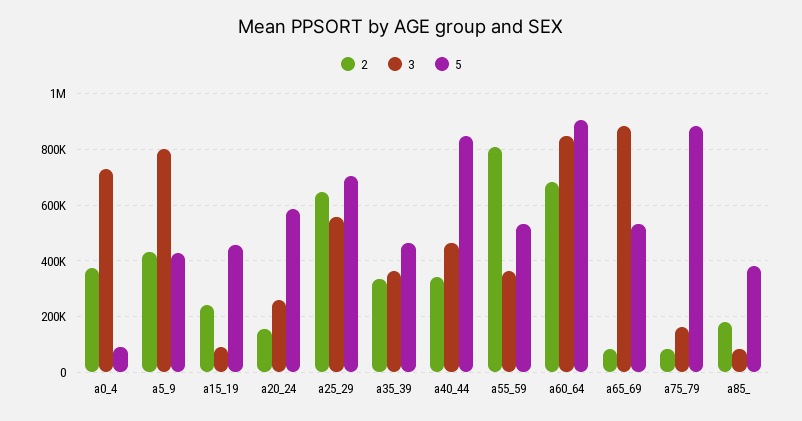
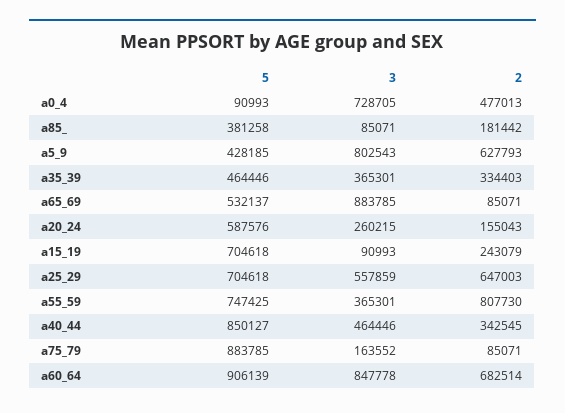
  {
    "2": {
-     "a0_4": 375000,
+     "a0_4": 477013,
-     "a5_9": 425000,
+     "a5_9": 627793,
      "a15_19": 243079,
      "a20_24": 155043,
      "a25_29": 647003,
      "a35_39": 334403,
      "a40_44": 342545,
      "a55_59": 807730,
      "a60_64": 682514,
      "a65_69": 85071,
      "a75_79": 85071,
      "a85_": 181442
    },
    "3": {
      "a0_4": 728705,
      "a5_9": 802543,
      "a15_19": 90993,
      "a20_24": 260215,
      "a25_29": 557859,
      "a35_39": 365301,
      "a40_44": 464446,
      "a55_59": 365301,
      "a60_64": 847778,
      "a65_69": 883785,
      "a75_79": 163552,
      "a85_": 85071
    },
    "5": {
      "a0_4": 90993,
      "a5_9": 428185,
-     "a15_19": 450000,
+     "a15_19": 704618,
      "a20_24": 587576,
      "a25_29": 704618,
      "a35_39": 464446,
      "a40_44": 850127,
-     "a55_59": 525000,
+     "a55_59": 747425,
      "a60_64": 906139,
      "a65_69": 532137,
      "a75_79": 883785,
      "a85_": 381258
    }
  }

